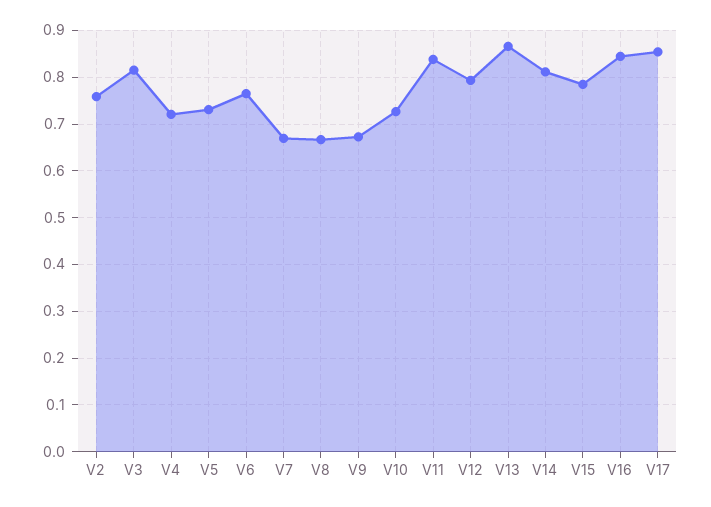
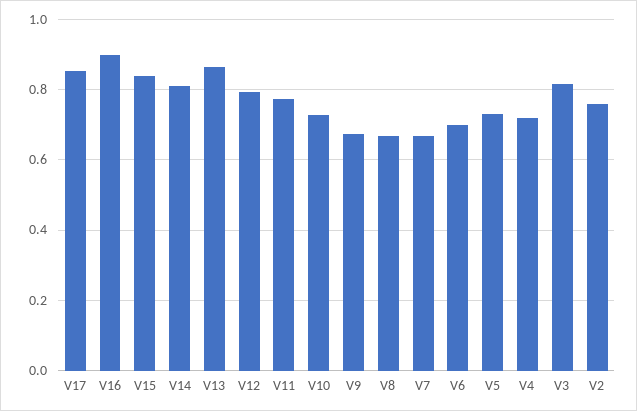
  {
    "V2": 0.76,
    "V3": 0.82,
    "V4": 0.72,
    "V5": 0.74,
-   "V6": 0.76,
+   "V6": 0.7,
    "V7": 0.66,
    "V8": 0.66,
    "V9": 0.68,
    "V10": 0.72,
-   "V11": 0.84,
+   "V11": 0.78,
    "V12": 0.8,
    "V13": 0.86,
    "V14": 0.82,
-   "V15": 0.78,
+   "V15": 0.84,
-   "V16": 0.84,
+   "V16": 0.9,
    "V17": 0.86
  }

